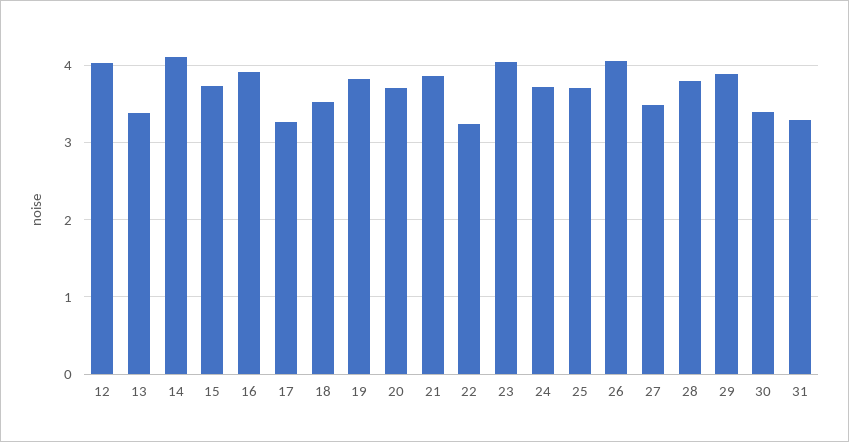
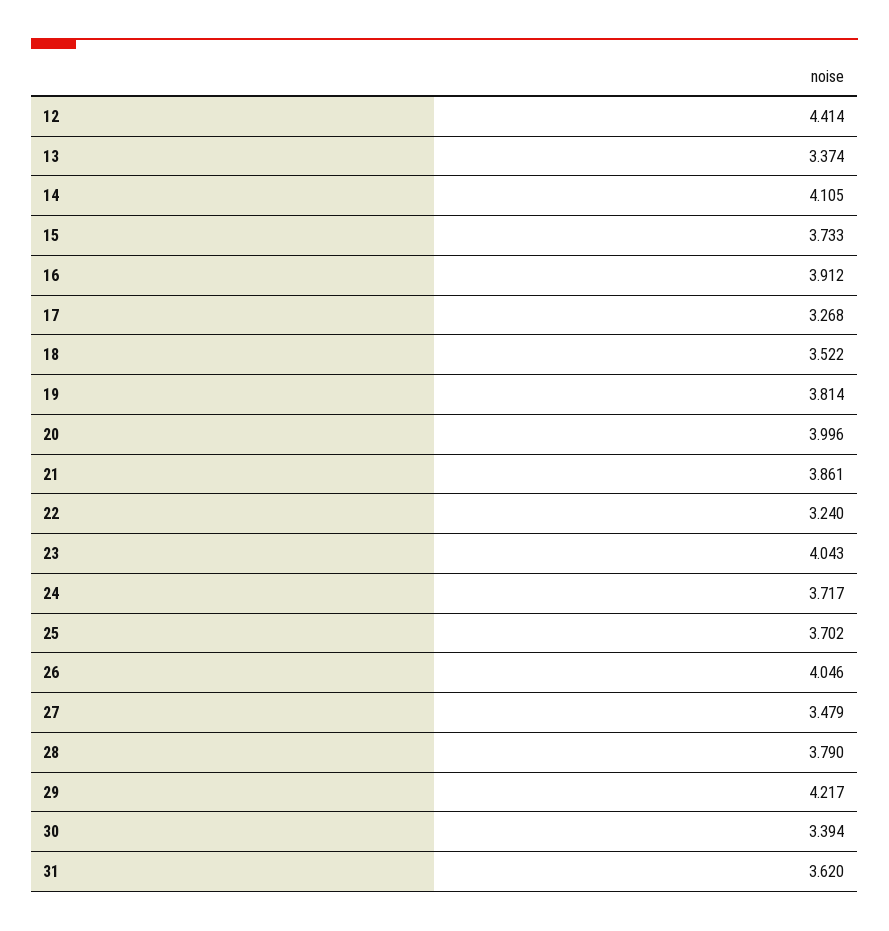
  {
-   "12": 4,
+   "12": 4.414,
    "13": 3.374,
    "14": 4.105,
    "15": 3.733,
    "16": 3.912,
    "17": 3.268,
    "18": 3.522,
    "19": 3.814,
-   "20": 3.7,
+   "20": 3.996,
    "21": 3.861,
    "22": 3.24,
    "23": 4.043,
    "24": 3.717,
    "25": 3.702,
    "26": 4.046,
    "27": 3.479,
    "28": 3.79,
-   "29": 3.9,
+   "29": 4.217,
    "30": 3.394,
-   "31": 3.3
+   "31": 3.62
  }

